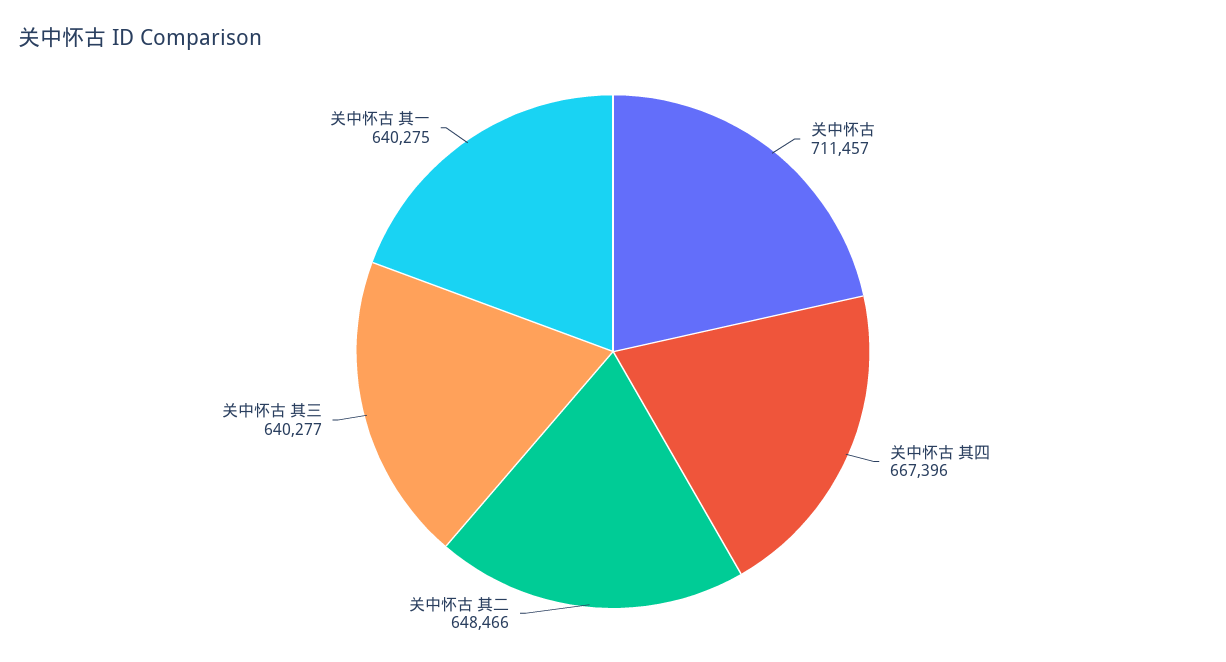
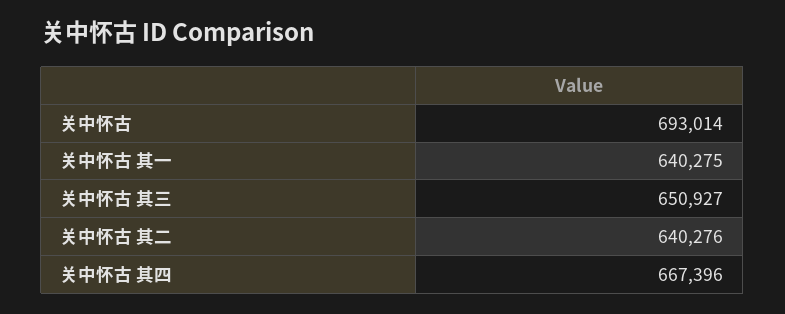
  {
-   "关中怀古": 711457,
+   "关中怀古": 693014,
    "关中怀古 其四": 667396,
-   "关中怀古 其二": 648466,
+   "关中怀古 其二": 640276,
-   "关中怀古 其三": 640277,
+   "关中怀古 其三": 650927,
    "关中怀古 其一": 640275
  }

